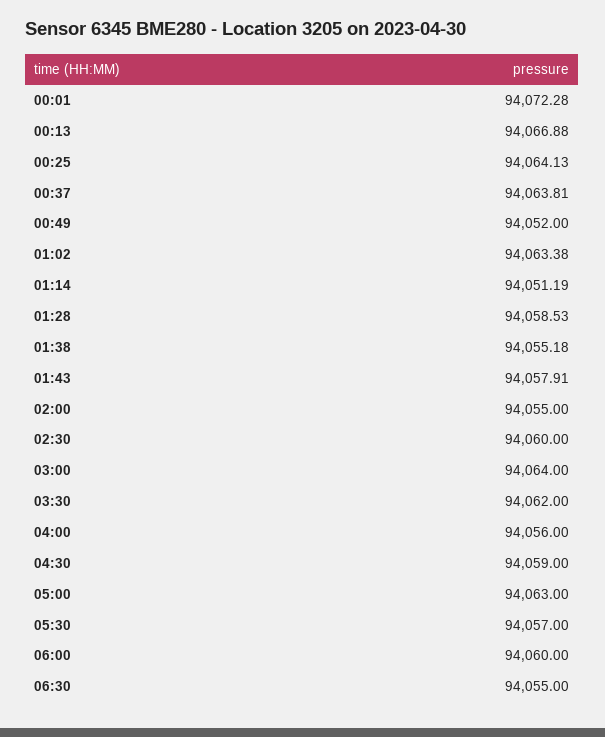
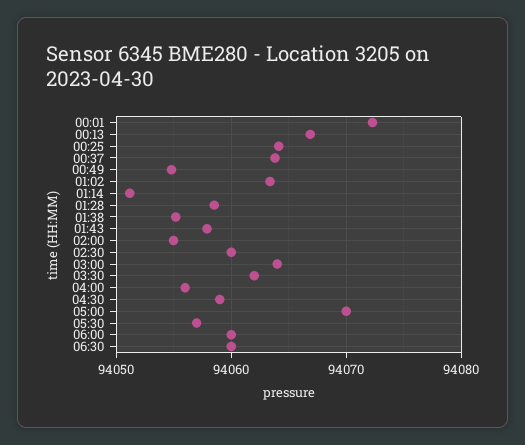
  {
    "00:01": 94072.28,
    "00:13": 94066.88,
    "00:25": 94064.13,
    "00:37": 94063.81,
-   "00:49": 94052,
+   "00:49": 94055,
    "01:02": 94063.38,
    "01:14": 94051.19,
    "01:28": 94058.53,
    "01:38": 94055.18,
    "01:43": 94057.91,
    "02:00": 94055,
    "02:30": 94060,
    "03:00": 94064,
    "03:30": 94062,
    "04:00": 94056,
    "04:30": 94059,
-   "05:00": 94063,
+   "05:00": 94070,
    "05:30": 94057,
    "06:00": 94060,
-   "06:30": 94055
+   "06:30": 94060
  }

